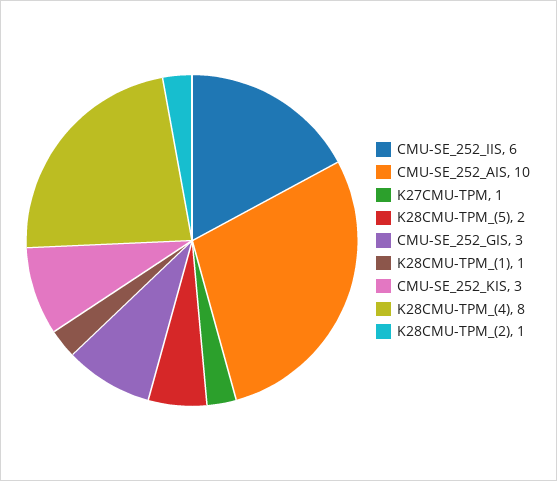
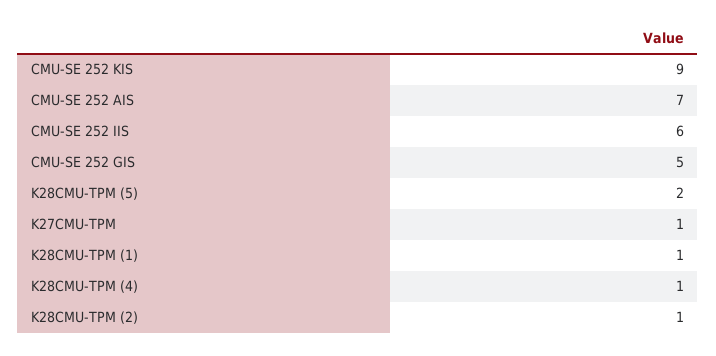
  {
    "CMU-SE_252_IIS": 6,
-   "CMU-SE_252_AIS": 10,
+   "CMU-SE_252_AIS": 7,
    "K27CMU-TPM": 1,
    "K28CMU-TPM_(5)": 2,
-   "CMU-SE_252_GIS": 3,
+   "CMU-SE_252_GIS": 5,
    "K28CMU-TPM_(1)": 1,
-   "CMU-SE_252_KIS": 3,
+   "CMU-SE_252_KIS": 9,
-   "K28CMU-TPM_(4)": 8,
+   "K28CMU-TPM_(4)": 1,
    "K28CMU-TPM_(2)": 1
  }

